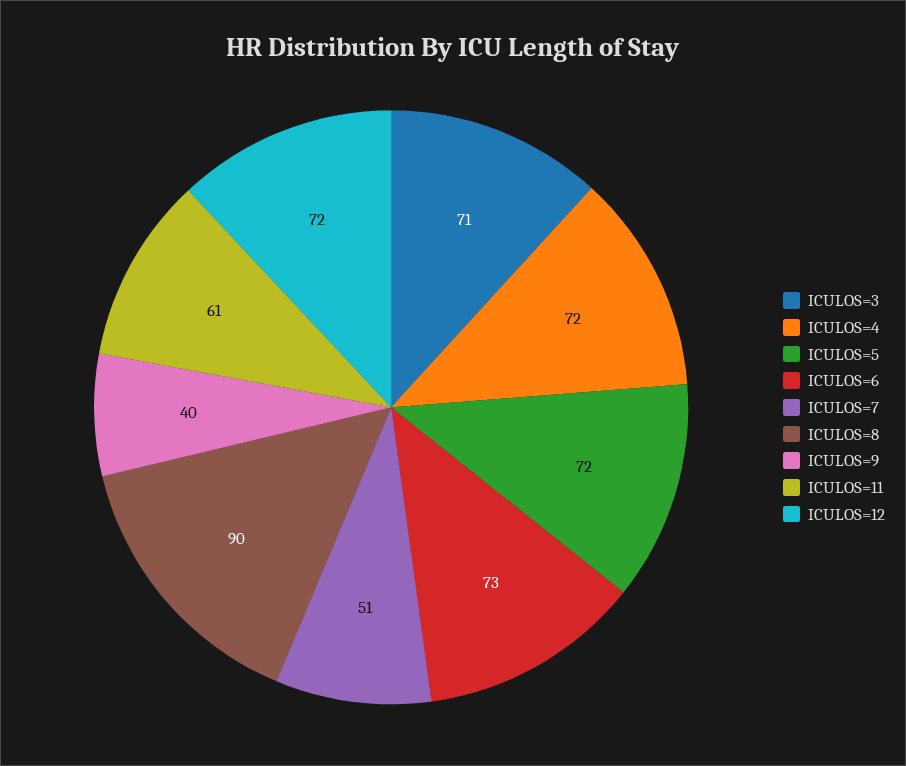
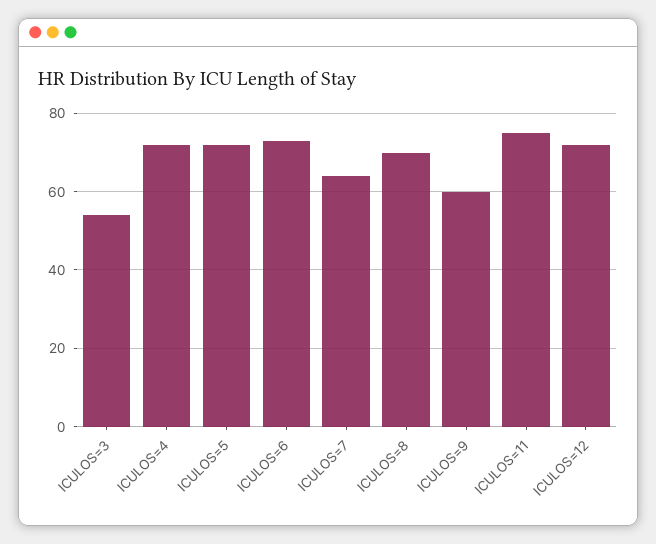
  {
-   "ICULOS=3": 71,
+   "ICULOS=3": 55,
    "ICULOS=4": 72,
    "ICULOS=5": 72,
    "ICULOS=6": 73,
-   "ICULOS=7": 51,
+   "ICULOS=7": 65,
-   "ICULOS=8": 90,
+   "ICULOS=8": 70,
-   "ICULOS=9": 40,
+   "ICULOS=9": 60,
-   "ICULOS=11": 61,
+   "ICULOS=11": 75,
    "ICULOS=12": 72
  }

